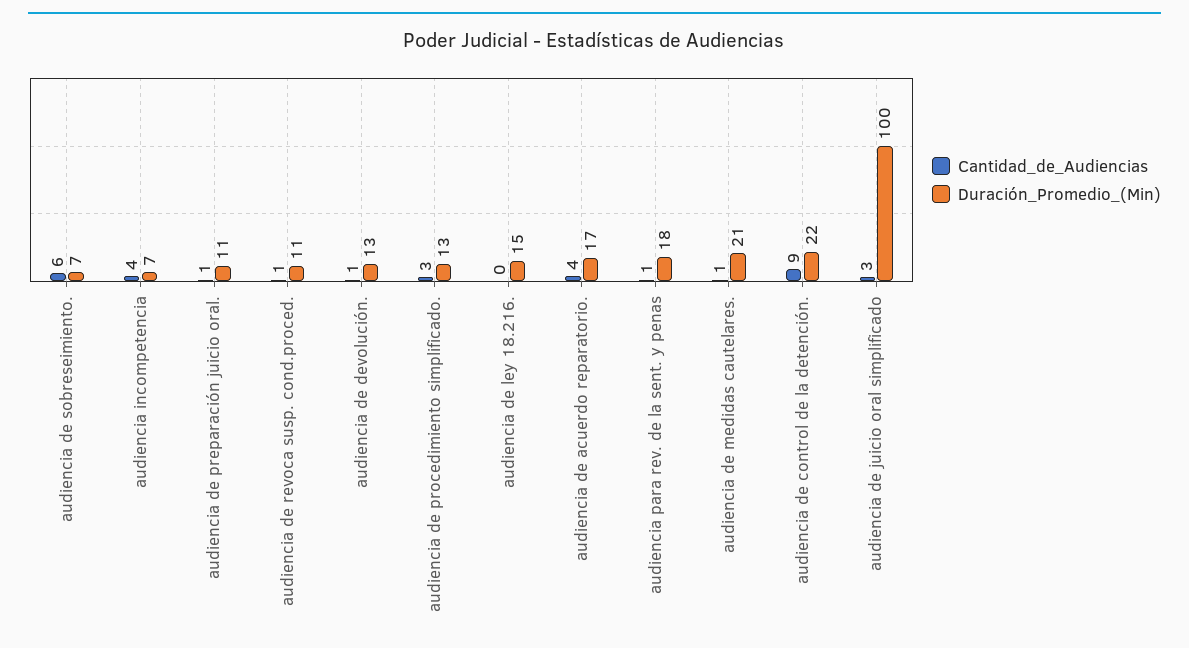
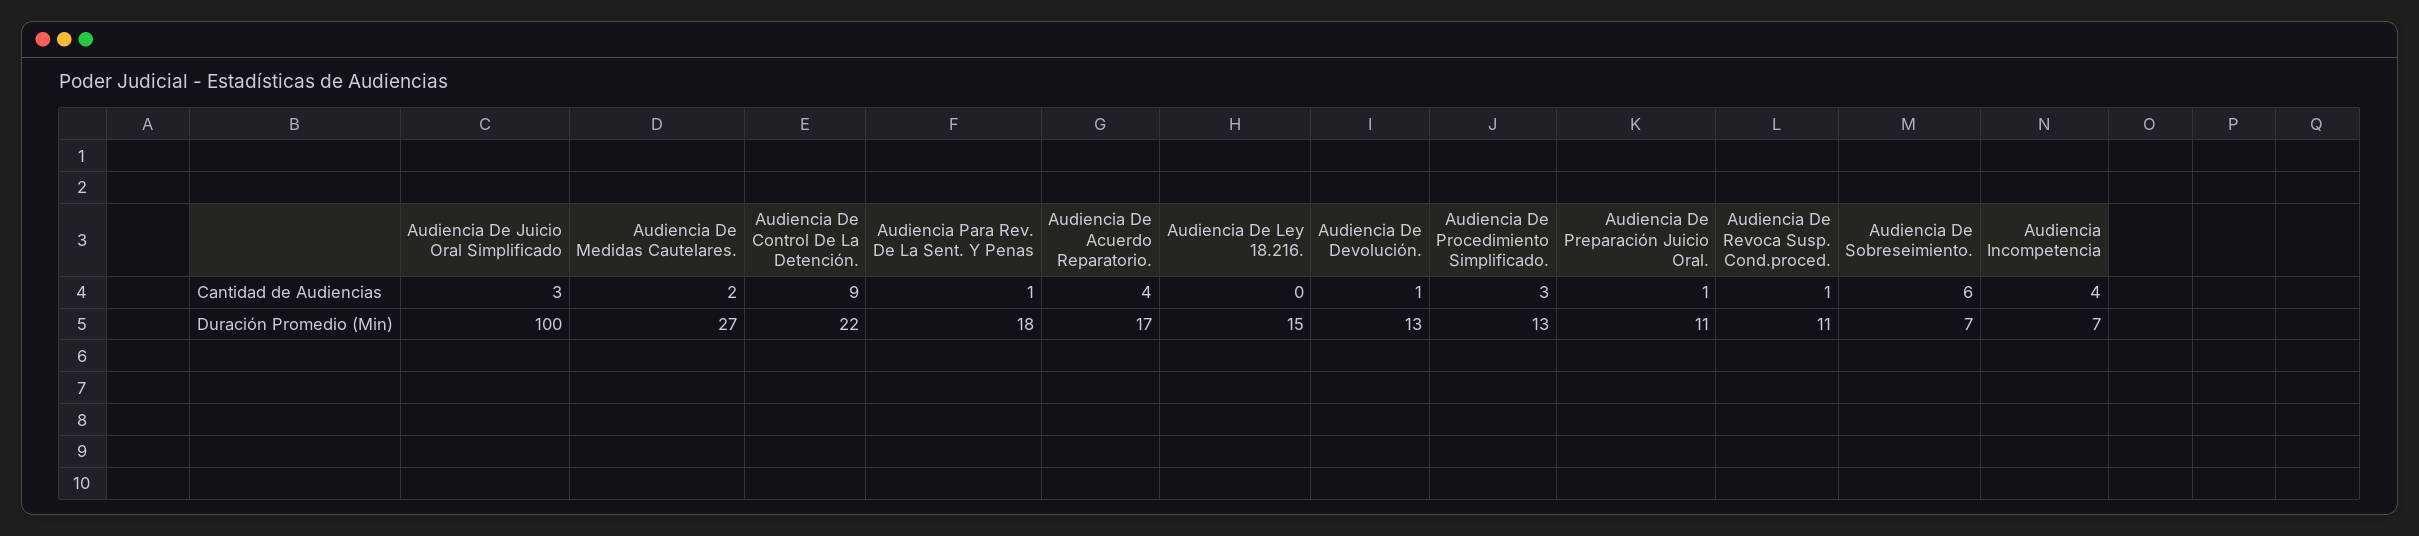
  {
    "Cantidad_de_Audiencias": {
      "audiencia de sobreseimiento.": 6,
      "audiencia incompetencia": 4,
      "audiencia de preparación juicio oral.": 1,
      "audiencia de revoca susp. cond.proced.": 1,
      "audiencia de devolución.": 1,
      "audiencia de procedimiento simplificado.": 3,
      "audiencia de ley 18.216.": 0,
      "audiencia de acuerdo reparatorio.": 4,
      "audiencia para rev. de la sent. y penas": 1,
-     "audiencia de medidas cautelares.": 1,
+     "audiencia de medidas cautelares.": 2,
      "audiencia de control de la detención.": 9,
      "audiencia de juicio oral simplificado": 3
    },
    "Duración_Promedio_(Min)": {
      "audiencia de sobreseimiento.": 7,
      "audiencia incompetencia": 7,
      "audiencia de preparación juicio oral.": 11,
      "audiencia de revoca susp. cond.proced.": 11,
      "audiencia de devolución.": 13,
      "audiencia de procedimiento simplificado.": 13,
      "audiencia de ley 18.216.": 15,
      "audiencia de acuerdo reparatorio.": 17,
      "audiencia para rev. de la sent. y penas": 18,
-     "audiencia de medidas cautelares.": 21,
+     "audiencia de medidas cautelares.": 27,
      "audiencia de control de la detención.": 22,
      "audiencia de juicio oral simplificado": 100
    }
  }

